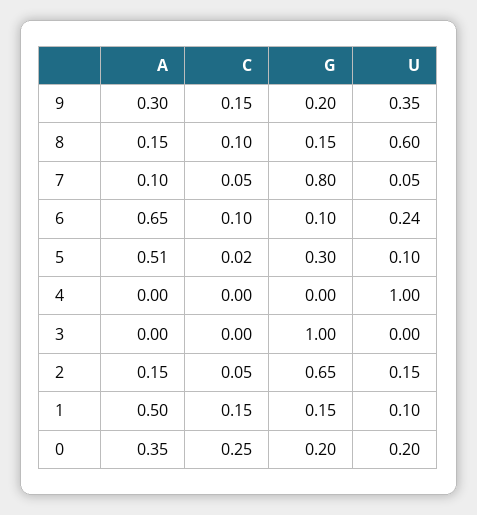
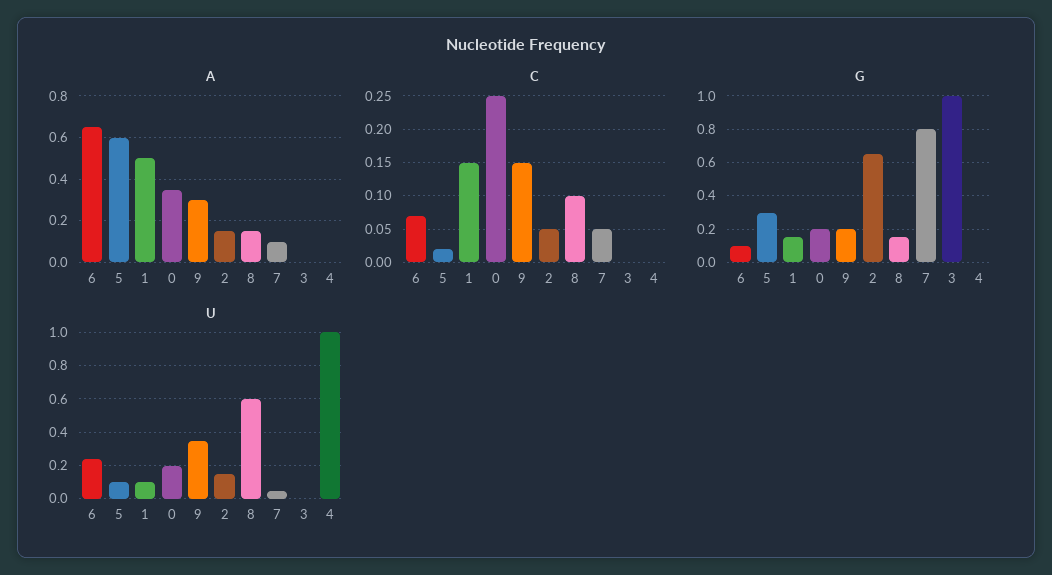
  {
    "A": {
      "9": 0.3,
      "8": 0.15,
      "7": 0.1,
      "6": 0.65,
-     "5": 0.51,
+     "5": 0.6,
      "4": 0,
      "3": 0,
      "2": 0.15,
      "1": 0.5,
      "0": 0.35
    },
    "C": {
      "9": 0.15,
      "8": 0.1,
      "7": 0.05,
-     "6": 0.1,
+     "6": 0.07,
      "5": 0.02,
      "4": 0,
      "3": 0,
      "2": 0.05,
      "1": 0.15,
      "0": 0.25
    },
    "G": {
      "9": 0.2,
      "8": 0.15,
      "7": 0.8,
      "6": 0.1,
      "5": 0.3,
      "4": 0,
      "3": 1,
      "2": 0.65,
      "1": 0.15,
      "0": 0.2
    },
    "U": {
      "9": 0.35,
      "8": 0.6,
      "7": 0.05,
      "6": 0.24,
      "5": 0.1,
      "4": 1,
      "3": 0,
      "2": 0.15,
      "1": 0.1,
      "0": 0.2
    }
  }

